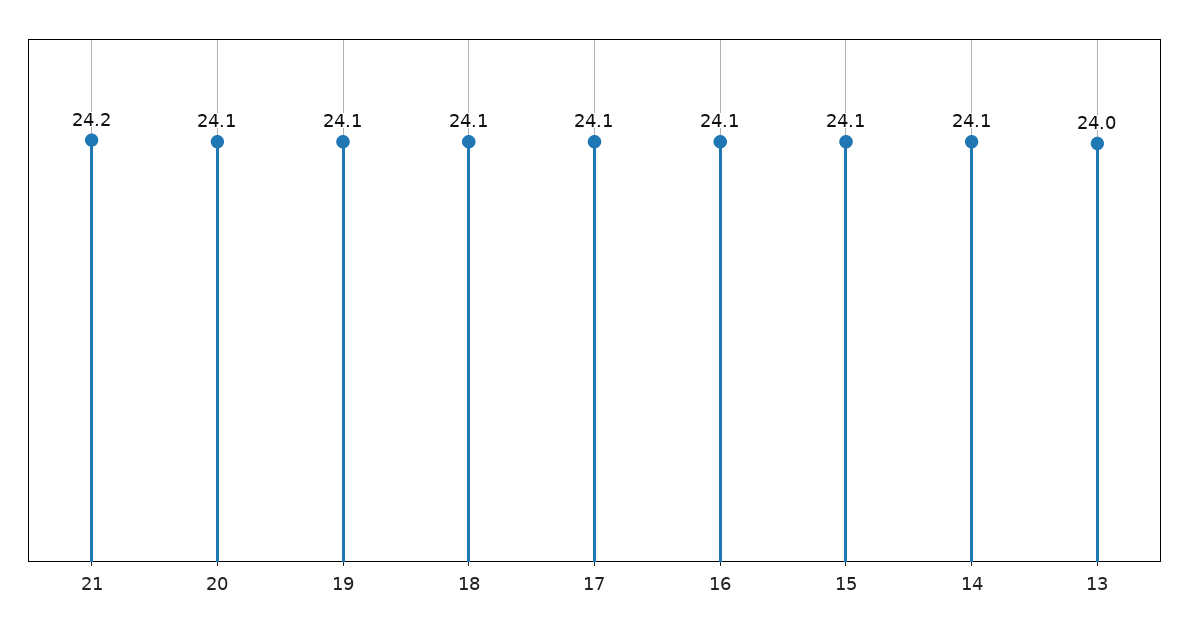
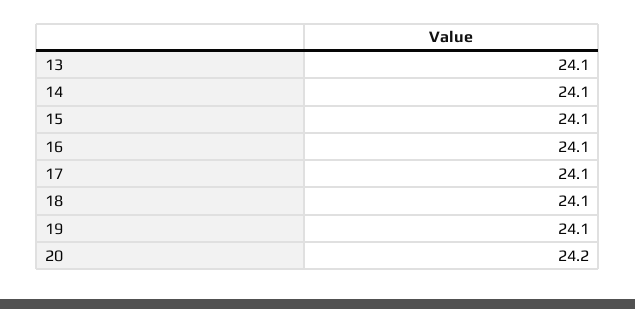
  {
-   "21": 24.2,
-   "20": 24.1,
+   "20": 24.2,
    "19": 24.1,
    "18": 24.1,
    "17": 24.1,
    "16": 24.1,
    "15": 24.1,
    "14": 24.1,
-   "13": 24
+   "13": 24.1
  }

